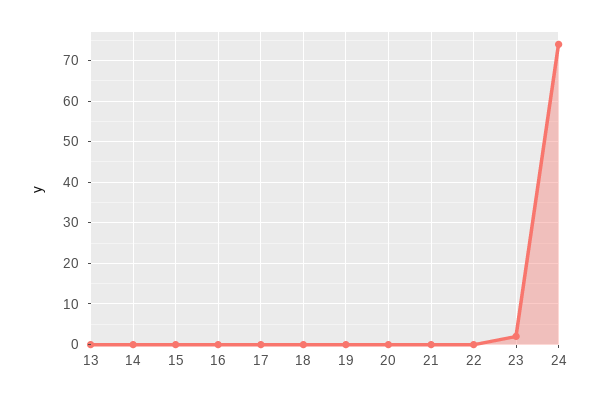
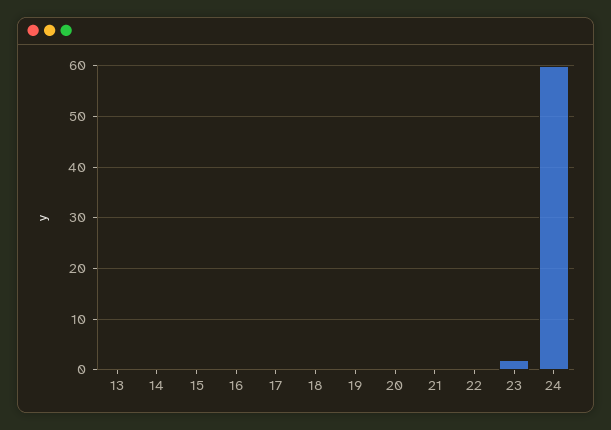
  {
    "13": 0,
    "14": 0,
    "15": 0,
    "16": 0,
    "17": 0,
    "18": 0,
    "19": 0,
    "20": 0,
    "21": 0,
    "22": 0,
    "23": 0,
-   "24": 75
+   "24": 60
  }

